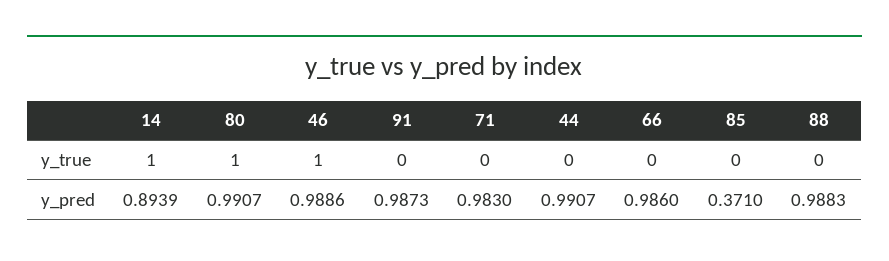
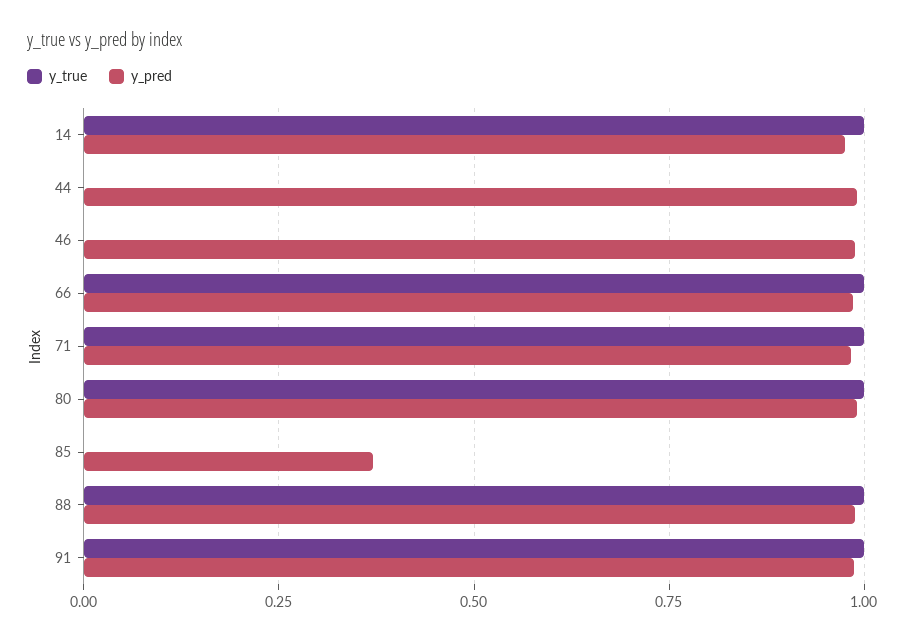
  {
    "y_true": {
      "14": 1,
      "80": 1,
-     "46": 1,
+     "46": 0,
-     "91": 0,
+     "91": 1,
-     "71": 0,
+     "71": 1,
      "44": 0,
-     "66": 0,
+     "66": 1,
      "85": 0,
-     "88": 0
+     "88": 1
    },
    "y_pred": {
-     "14": 0.8939,
+     "14": 0.975,
      "80": 0.9907,
      "46": 0.9886,
      "91": 0.9873,
      "71": 0.983,
      "44": 0.9907,
      "66": 0.986,
      "85": 0.371,
      "88": 0.9883
    }
  }

